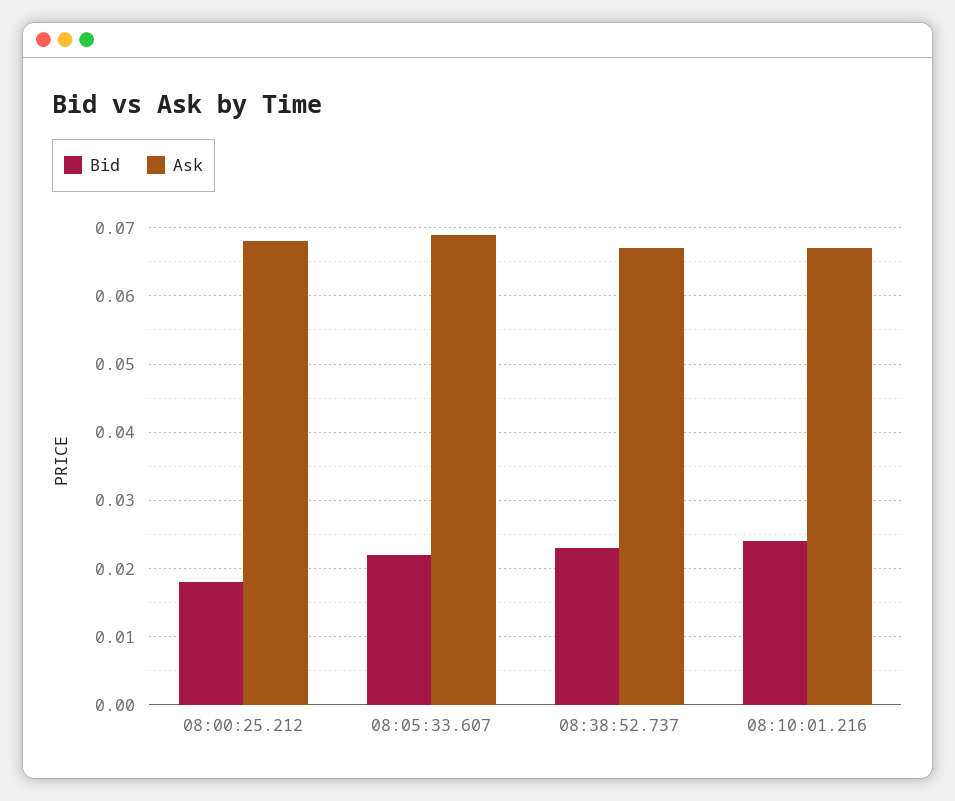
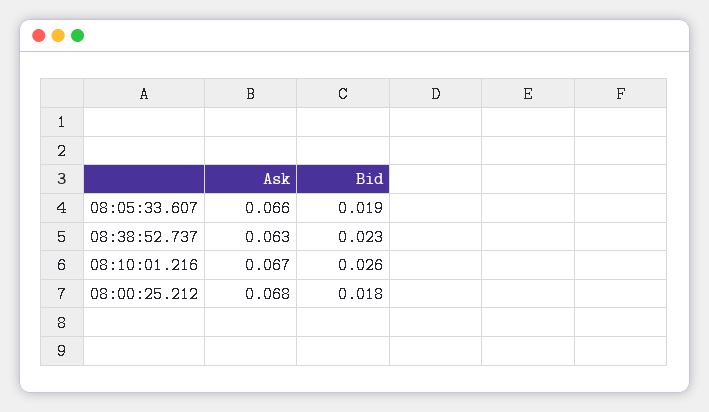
  {
    "Bid": {
      "08:00:25.212": 0.018,
-     "08:05:33.607": 0.022,
+     "08:05:33.607": 0.019,
      "08:38:52.737": 0.023,
-     "08:10:01.216": 0.024
+     "08:10:01.216": 0.026
    },
    "Ask": {
      "08:00:25.212": 0.068,
-     "08:05:33.607": 0.069,
+     "08:05:33.607": 0.066,
-     "08:38:52.737": 0.067,
+     "08:38:52.737": 0.063,
      "08:10:01.216": 0.067
    }
  }

